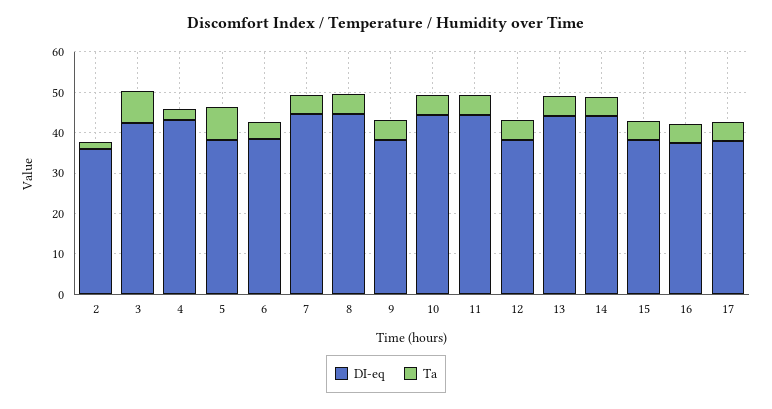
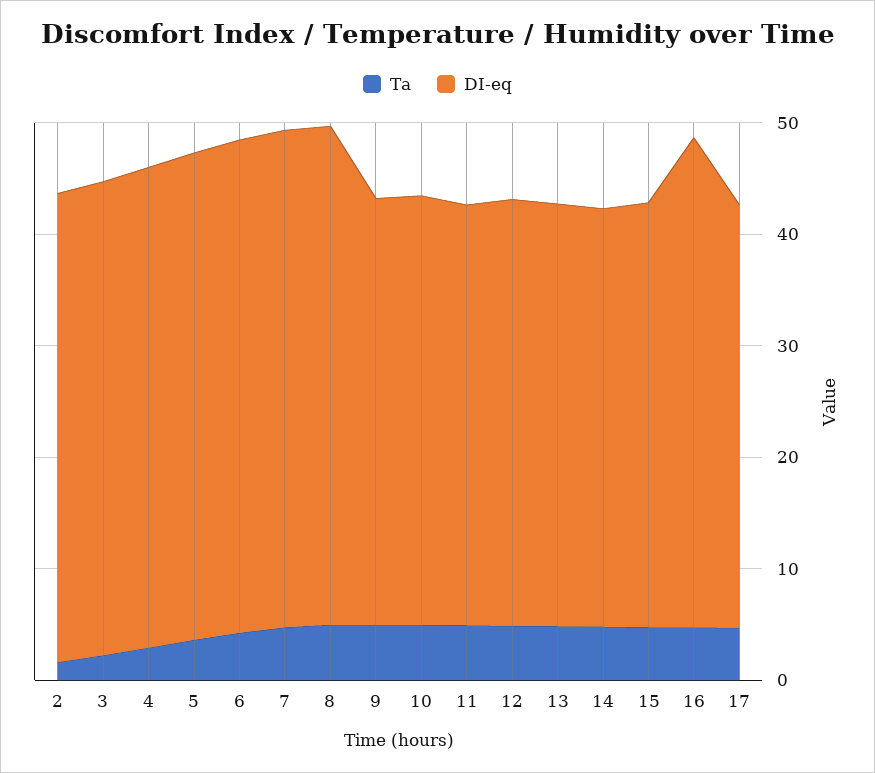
  {
    "DI-eq": {
-     "2": 36,
+     "2": 42,
      "3": 42,
      "4": 44,
-     "5": 38,
+     "5": 44,
-     "6": 38,
+     "6": 44,
      "7": 44,
      "8": 44,
      "9": 38,
-     "10": 44,
+     "10": 38,
-     "11": 44,
+     "11": 38,
      "12": 38,
-     "13": 44,
+     "13": 38,
-     "14": 44,
+     "14": 38,
      "15": 38,
-     "16": 38,
+     "16": 44,
      "17": 38
    },
    "Ta": {
      "2": 2,
-     "3": 8,
+     "3": 2,
      "4": 2,
-     "5": 8,
+     "5": 4,
      "6": 4,
      "7": 4,
      "8": 4,
      "9": 4,
      "10": 4,
      "11": 4,
      "12": 4,
      "13": 4,
      "14": 4,
      "15": 4,
      "16": 4,
      "17": 4
    }
  }

